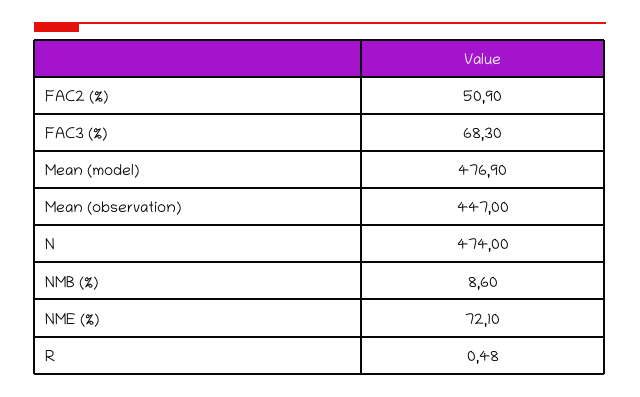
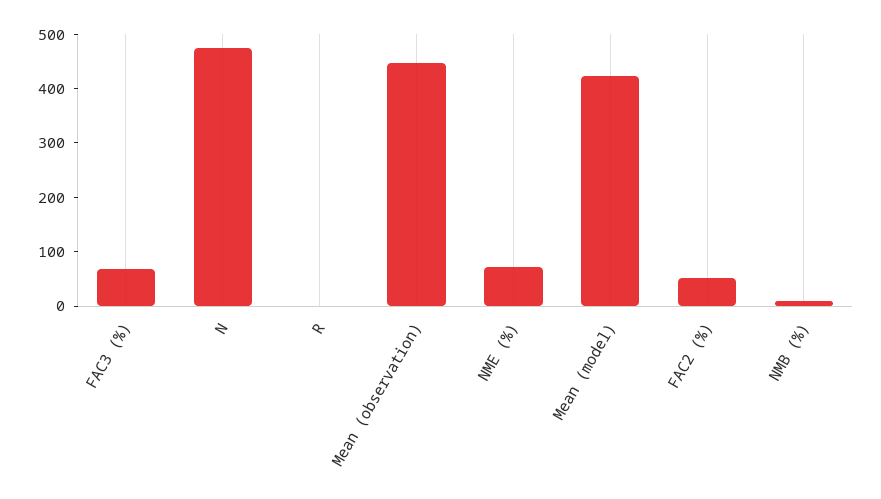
  {
    "FAC2 (%)": 50.9,
    "FAC3 (%)": 68.3,
-   "Mean (model)": 476.9,
+   "Mean (model)": 420,
    "Mean (observation)": 447,
    "N": 474,
    "NMB (%)": 8.6,
    "NME (%)": 72.1,
    "R": 0.48
  }

